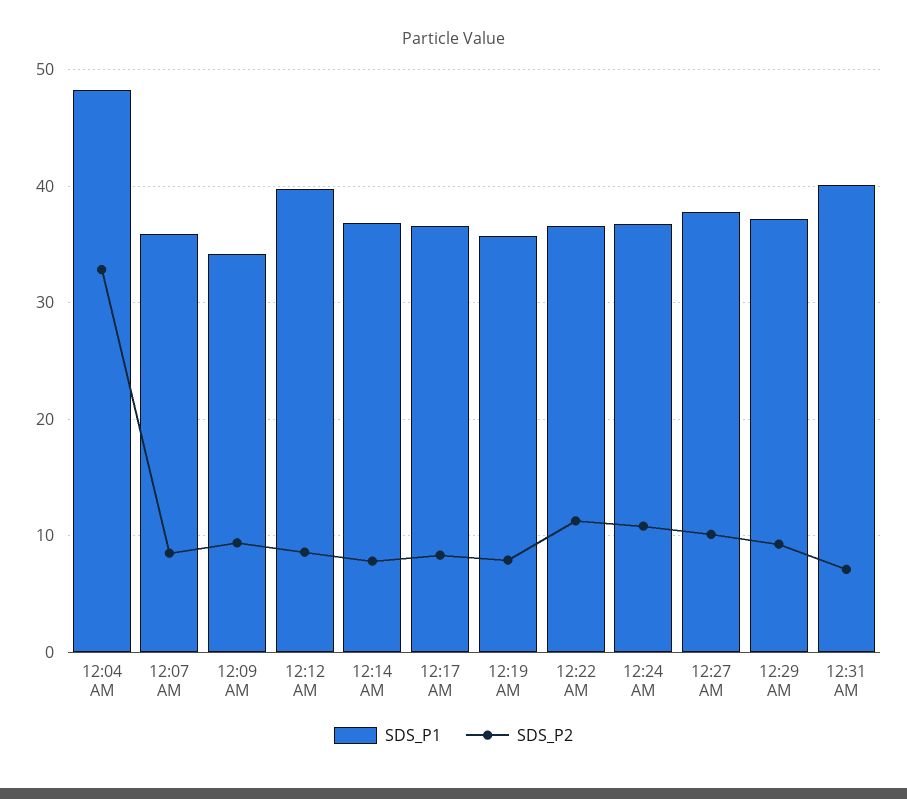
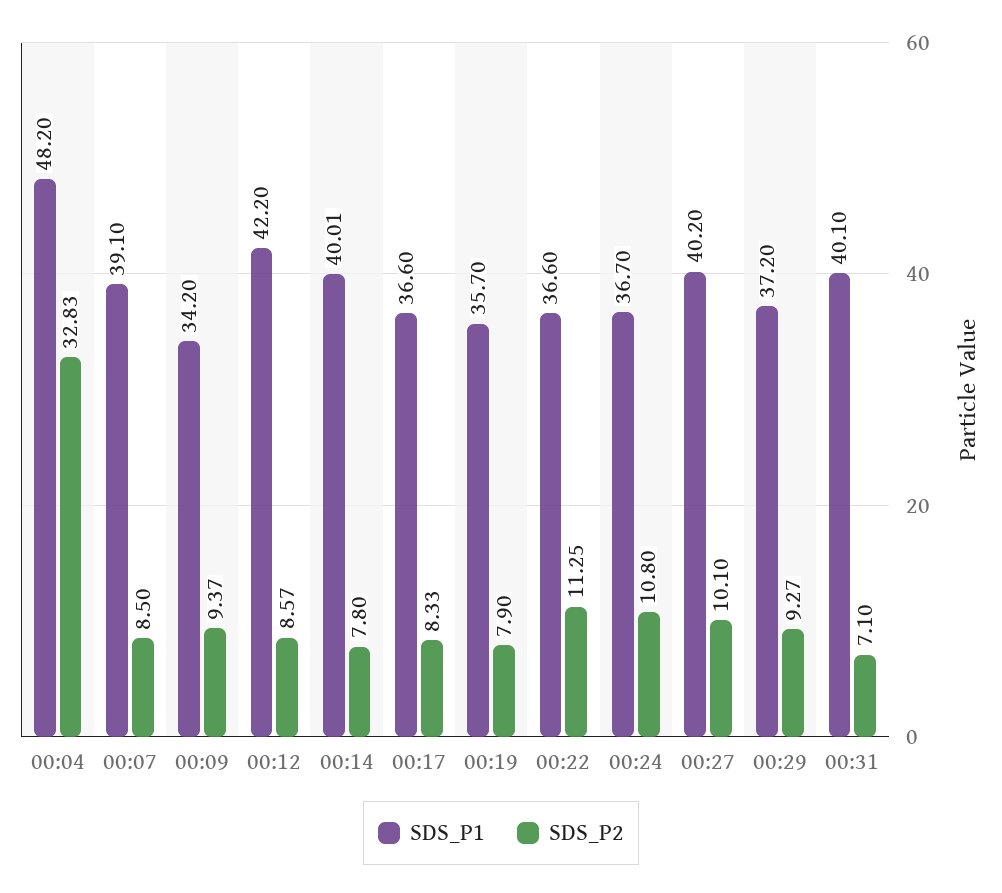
  {
    "SDS_P1": {
      "12:04 AM": 48.2,
-     "12:07 AM": 36,
+     "12:07 AM": 39.1,
      "12:09 AM": 34.2,
-     "12:12 AM": 40,
+     "12:12 AM": 42.2,
-     "12:14 AM": 37,
+     "12:14 AM": 40.01,
      "12:17 AM": 36.6,
      "12:19 AM": 35.7,
      "12:22 AM": 36.6,
      "12:24 AM": 36.7,
-     "12:27 AM": 38,
+     "12:27 AM": 40.2,
      "12:29 AM": 37.2,
      "12:31 AM": 40.1
    },
    "SDS_P2": {
      "12:04 AM": 32.83,
      "12:07 AM": 8.5,
      "12:09 AM": 9.37,
      "12:12 AM": 8.57,
      "12:14 AM": 7.8,
      "12:17 AM": 8.33,
      "12:19 AM": 7.9,
      "12:22 AM": 11.25,
      "12:24 AM": 10.8,
      "12:27 AM": 10.1,
      "12:29 AM": 9.27,
      "12:31 AM": 7.1
    }
  }

